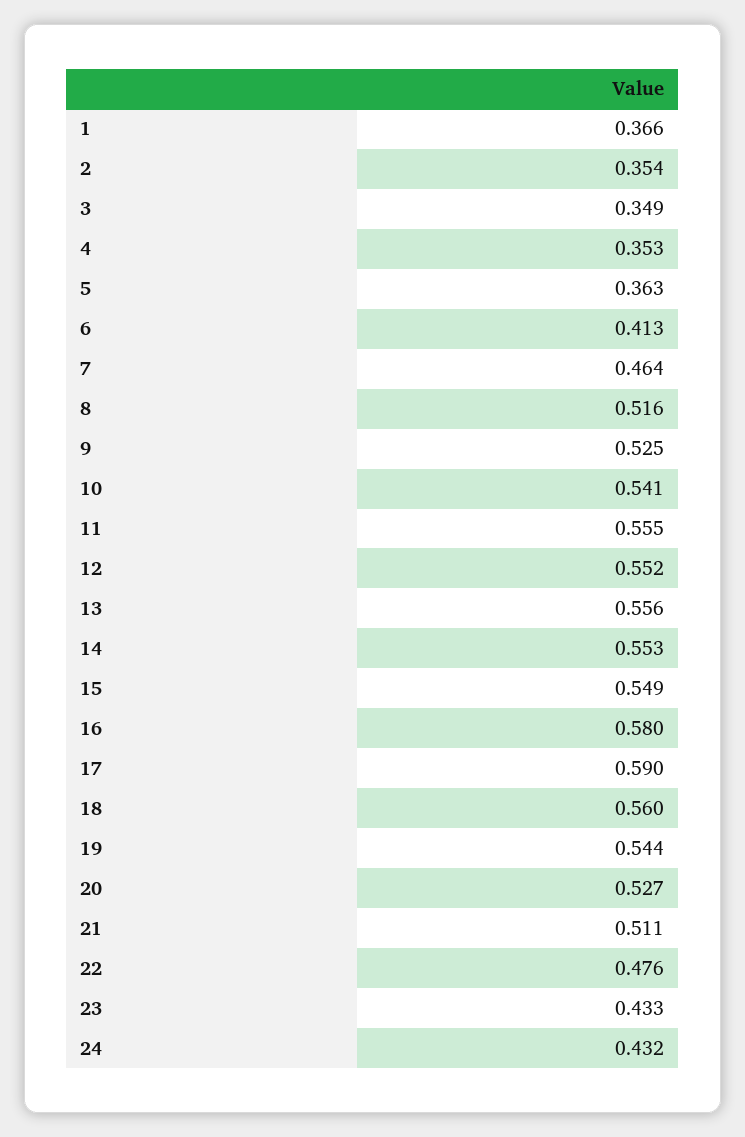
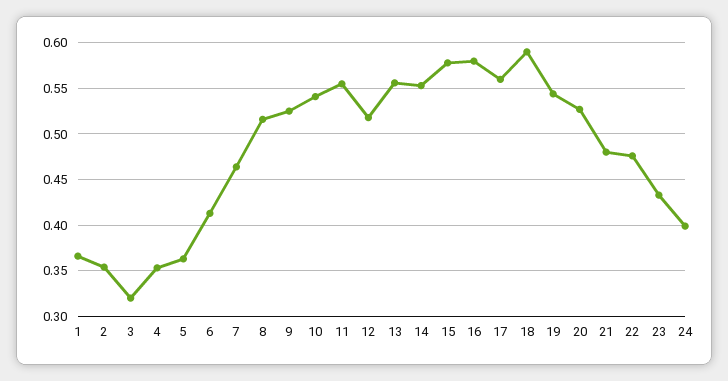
  {
    "1": 0.366,
    "2": 0.354,
-   "3": 0.349,
+   "3": 0.32,
    "4": 0.353,
    "5": 0.363,
    "6": 0.413,
    "7": 0.464,
    "8": 0.516,
    "9": 0.525,
    "10": 0.541,
    "11": 0.555,
-   "12": 0.552,
+   "12": 0.52,
    "13": 0.556,
    "14": 0.553,
-   "15": 0.549,
+   "15": 0.58,
    "16": 0.58,
-   "17": 0.59,
+   "17": 0.56,
-   "18": 0.56,
+   "18": 0.59,
    "19": 0.544,
    "20": 0.527,
-   "21": 0.511,
+   "21": 0.48,
    "22": 0.476,
    "23": 0.433,
-   "24": 0.432
+   "24": 0.4
  }

